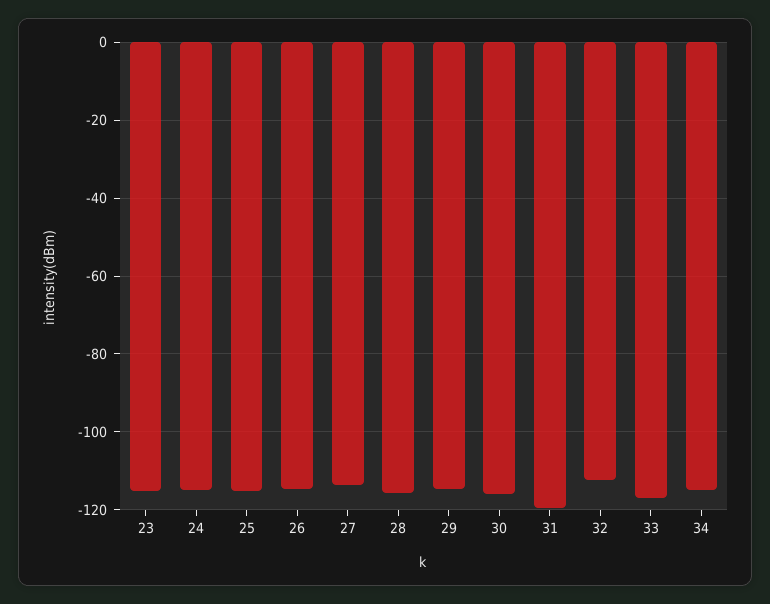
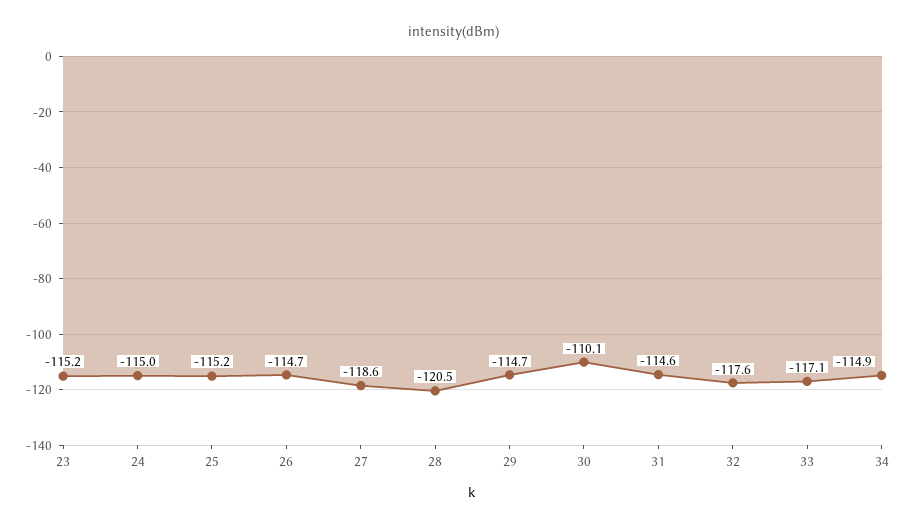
  {
    "23": -115.2,
    "24": -115,
    "25": -115.2,
    "26": -114.7,
-   "27": -114,
+   "27": -118.6,
-   "28": -116,
+   "28": -120.5,
    "29": -114.7,
-   "30": -116,
+   "30": -110.1,
-   "31": -120,
+   "31": -114.6,
-   "32": -112,
+   "32": -117.6,
    "33": -117.1,
    "34": -114.9
  }

